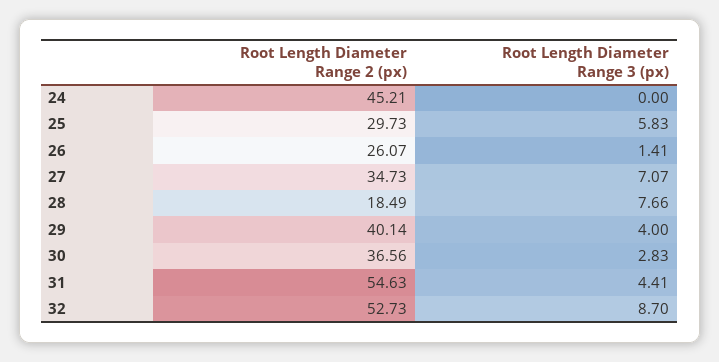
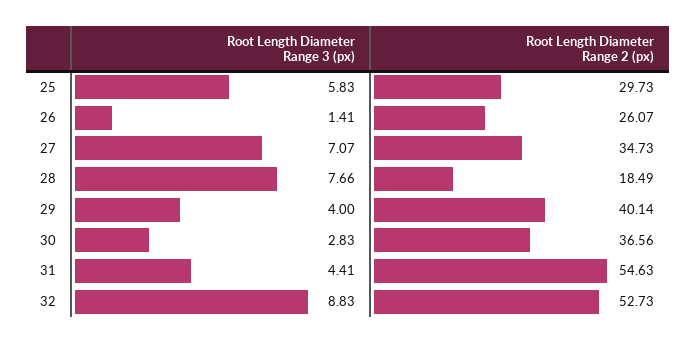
  {
    "Root Length Diameter Range 2 (px)": {
-     "24": 45.21,
      "25": 29.73,
      "26": 26.07,
      "27": 34.73,
      "28": 18.49,
      "29": 40.14,
      "30": 36.56,
      "31": 54.63,
      "32": 52.73
    },
    "Root Length Diameter Range 3 (px)": {
-     "24": 0,
      "25": 5.83,
      "26": 1.41,
      "27": 7.07,
      "28": 7.66,
      "29": 4,
      "30": 2.83,
      "31": 4.41,
-     "32": 8.7
+     "32": 8.83
    }
  }

